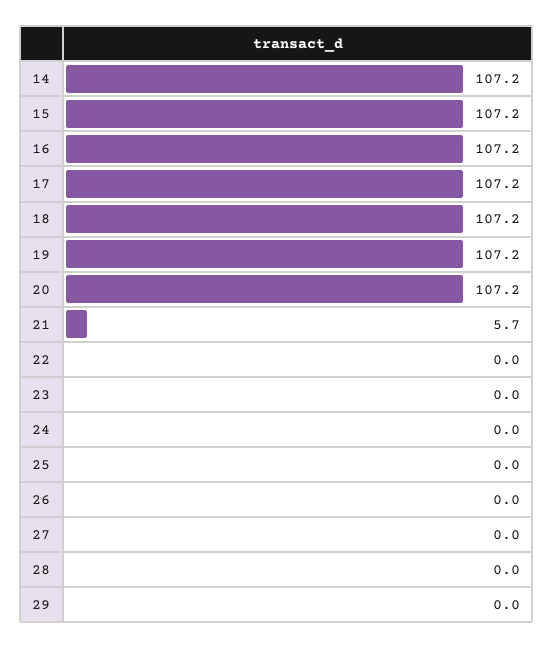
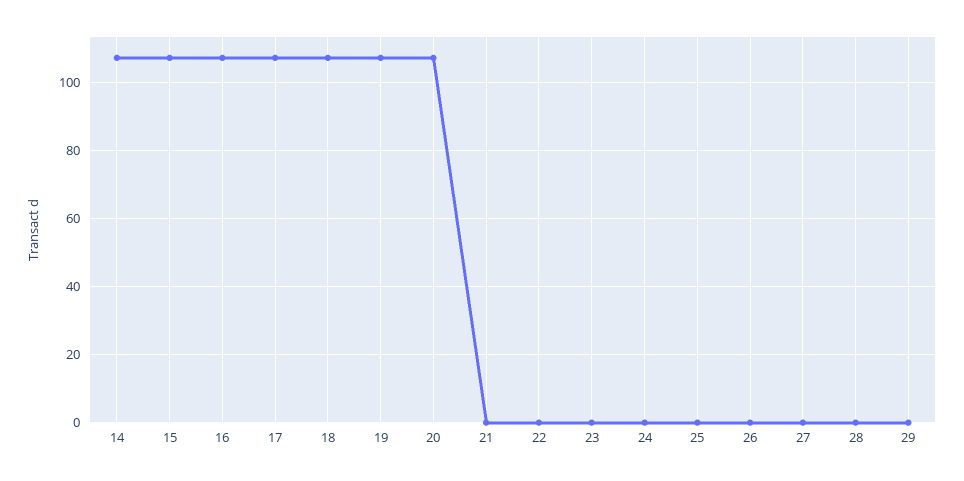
  {
    "14": 107.2,
    "15": 107.2,
    "16": 107.2,
    "17": 107.2,
    "18": 107.2,
    "19": 107.2,
    "20": 107.2,
-   "21": 5.7,
+   "21": 0,
    "22": 0,
    "23": 0,
    "24": 0,
    "25": 0,
    "26": 0,
    "27": 0,
    "28": 0,
    "29": 0
  }

